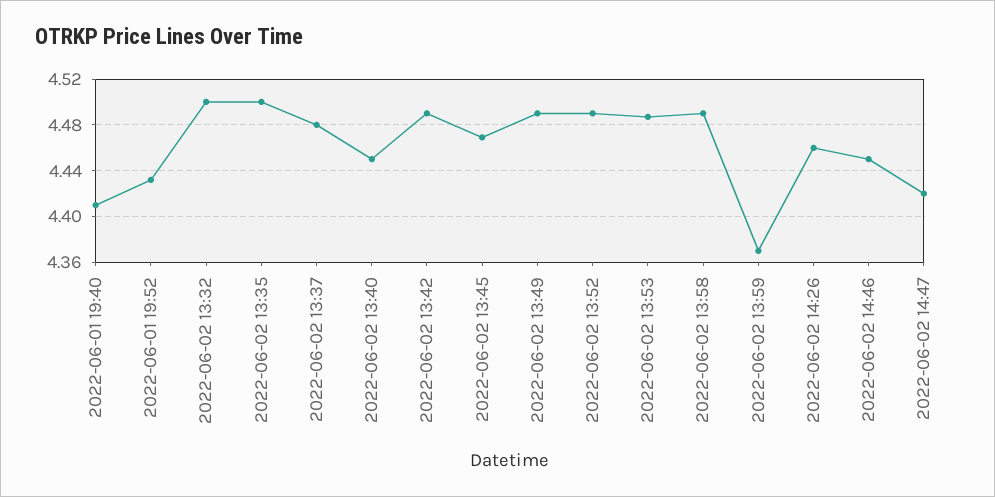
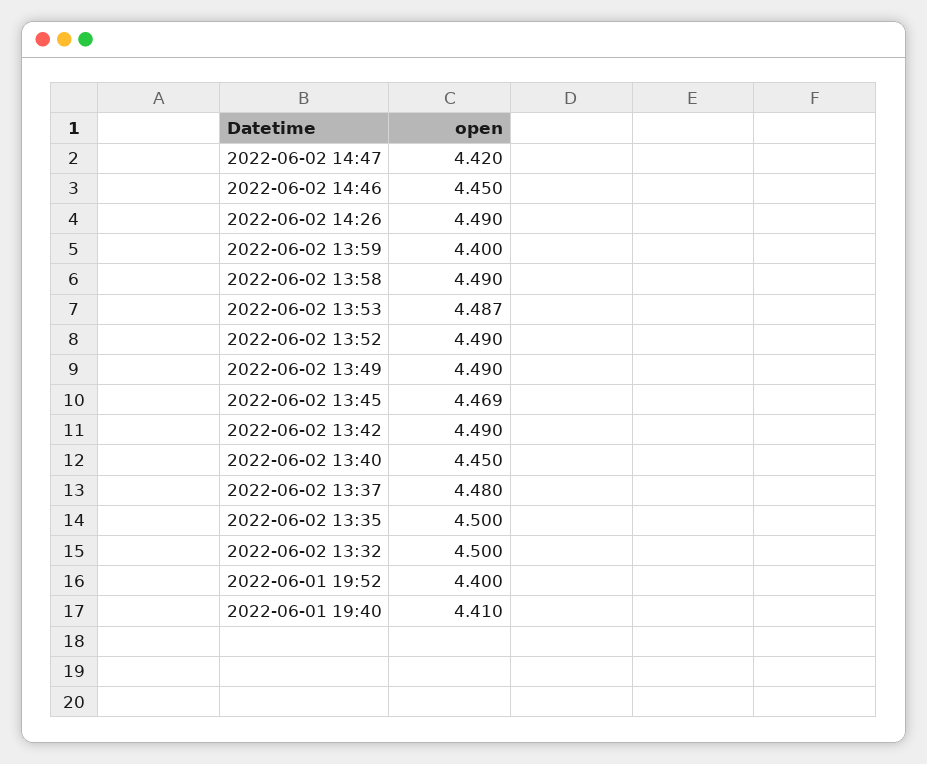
  {
    "2022-06-01 19:40": 4.41,
-   "2022-06-01 19:52": 4.43,
+   "2022-06-01 19:52": 4.4,
    "2022-06-02 13:32": 4.5,
    "2022-06-02 13:35": 4.5,
    "2022-06-02 13:37": 4.48,
    "2022-06-02 13:40": 4.45,
    "2022-06-02 13:42": 4.49,
    "2022-06-02 13:45": 4.469,
    "2022-06-02 13:49": 4.49,
    "2022-06-02 13:52": 4.49,
    "2022-06-02 13:53": 4.487,
    "2022-06-02 13:58": 4.49,
-   "2022-06-02 13:59": 4.37,
+   "2022-06-02 13:59": 4.4,
-   "2022-06-02 14:26": 4.46,
+   "2022-06-02 14:26": 4.49,
    "2022-06-02 14:46": 4.45,
    "2022-06-02 14:47": 4.42
  }

